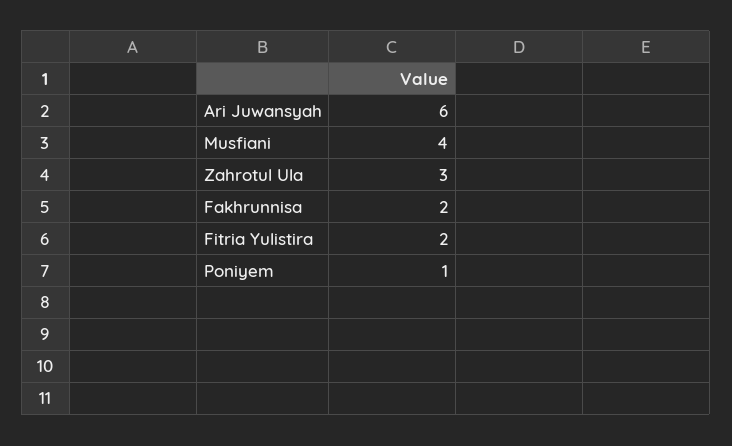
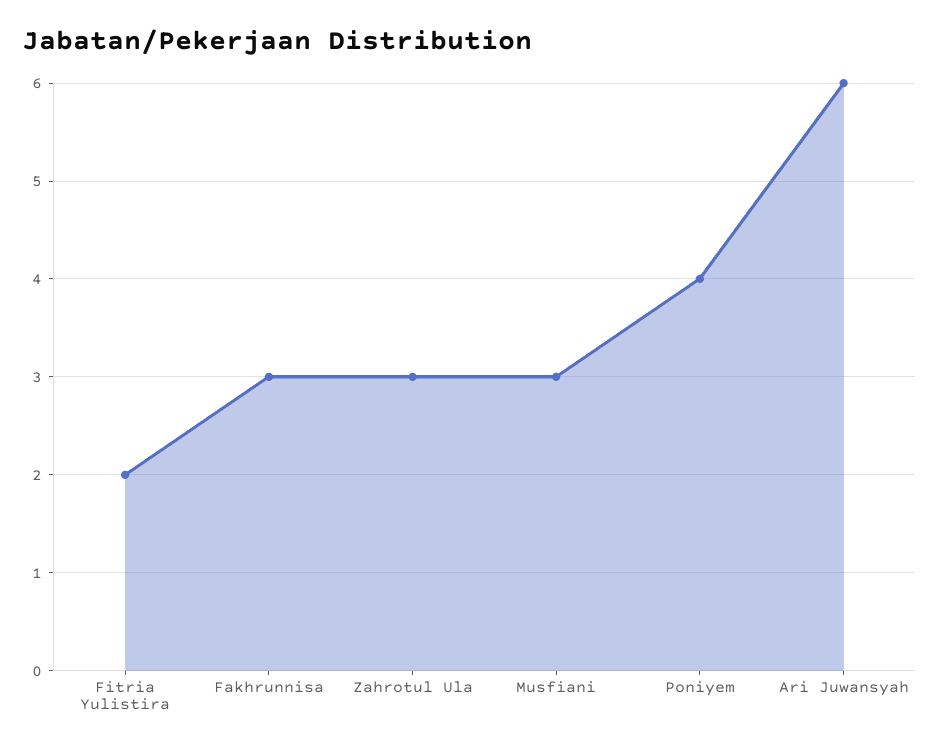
  {
    "Ari Juwansyah": 6,
-   "Musfiani": 4,
+   "Musfiani": 3,
    "Zahrotul Ula": 3,
-   "Fakhrunnisa": 2,
+   "Fakhrunnisa": 3,
    "Fitria Yulistira": 2,
-   "Poniyem": 1
+   "Poniyem": 4
  }

